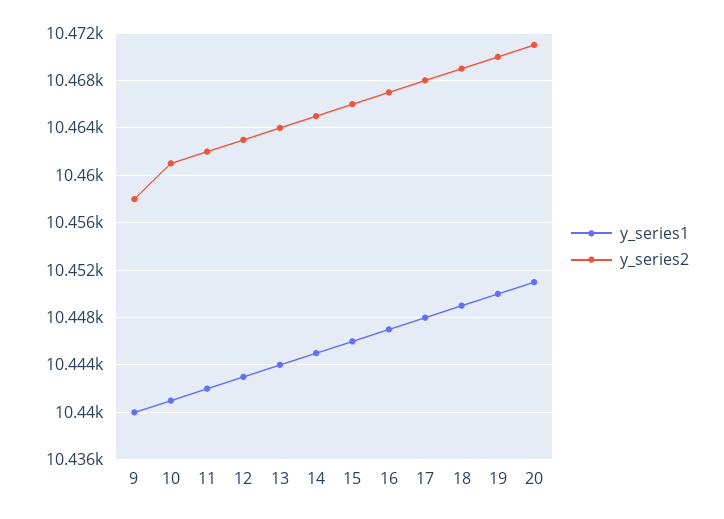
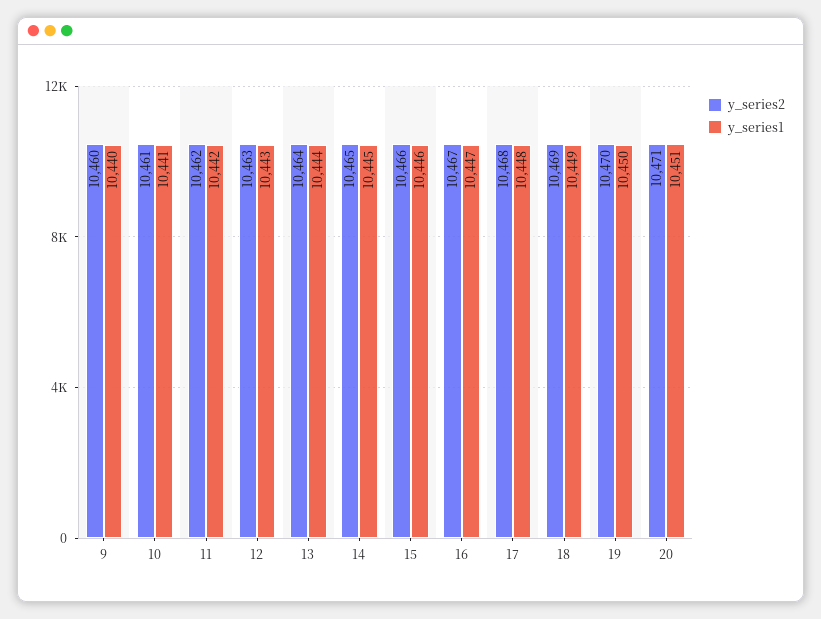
  {
    "y_series1": {
      "9": 10440,
      "10": 10441,
      "11": 10442,
      "12": 10443,
      "13": 10444,
      "14": 10445,
      "15": 10446,
      "16": 10447,
      "17": 10448,
      "18": 10449,
      "19": 10450,
      "20": 10451
    },
    "y_series2": {
-     "9": 10458,
+     "9": 10460,
      "10": 10461,
      "11": 10462,
      "12": 10463,
      "13": 10464,
      "14": 10465,
      "15": 10466,
      "16": 10467,
      "17": 10468,
      "18": 10469,
      "19": 10470,
      "20": 10471
    }
  }

